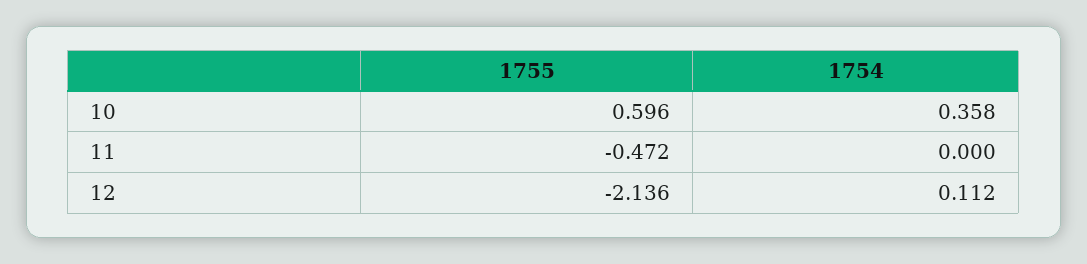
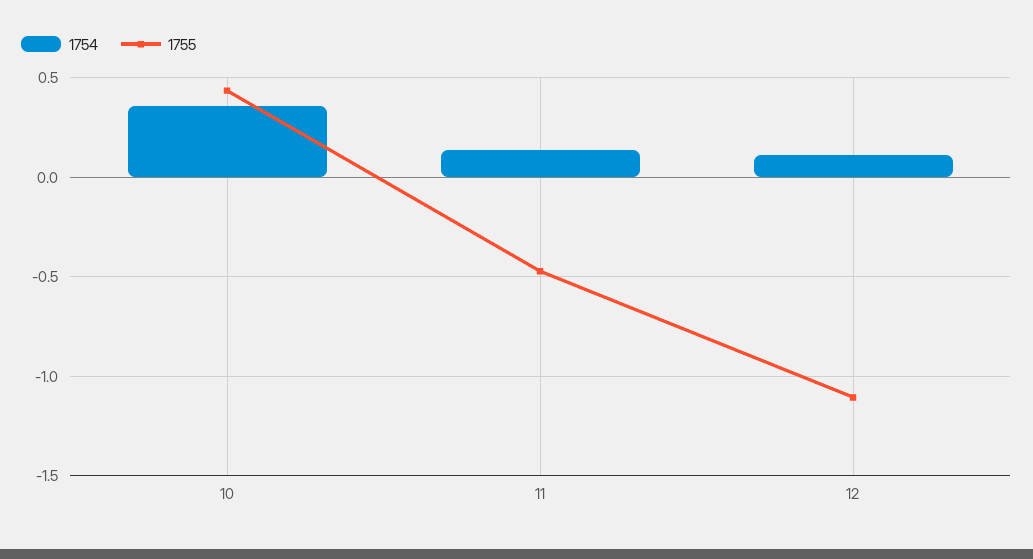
  {
    "1755": {
-     "10": 0.596,
+     "10": 0.45,
      "11": -0.472,
-     "12": -2.136
+     "12": -1.1
    },
    "1754": {
      "10": 0.358,
-     "11": 0,
+     "11": 0.15,
      "12": 0.112
    }
  }

